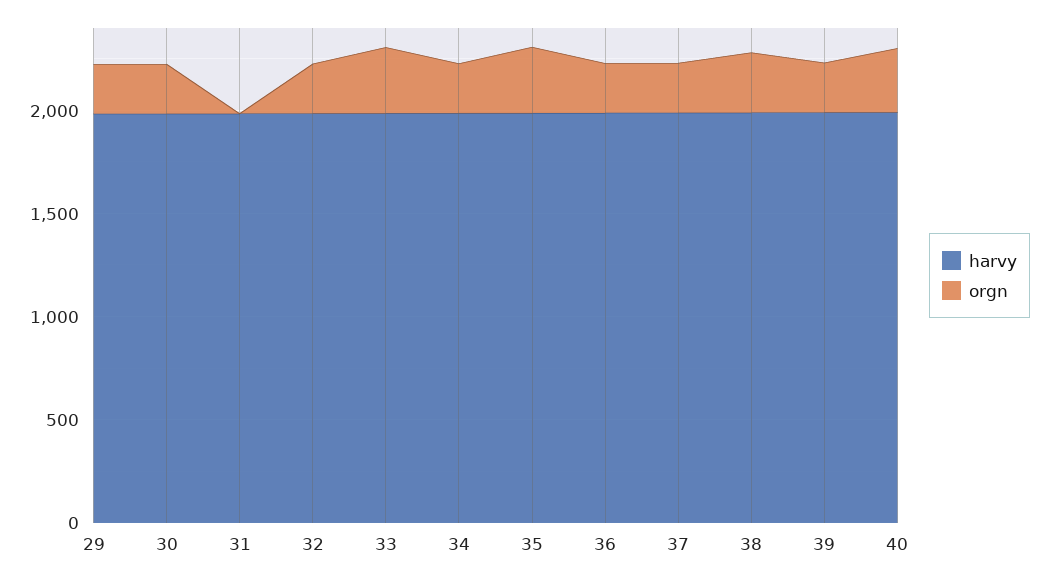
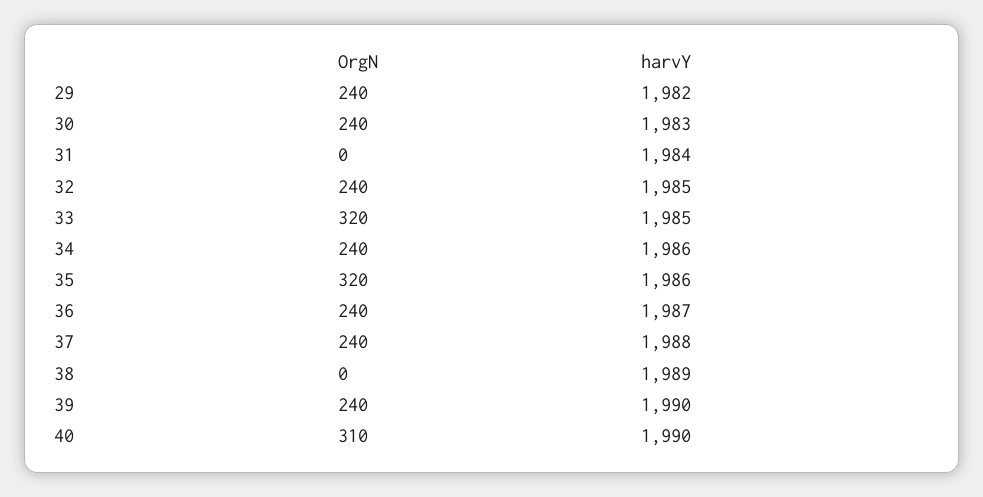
  {
    "harvy": {
      "29": 1982,
      "30": 1983,
      "31": 1984,
      "32": 1985,
      "33": 1985,
      "34": 1986,
      "35": 1986,
      "36": 1987,
      "37": 1988,
      "38": 1989,
      "39": 1990,
      "40": 1990
    },
    "orgn": {
      "29": 240,
      "30": 240,
      "31": 0,
      "32": 240,
      "33": 320,
      "34": 240,
      "35": 320,
      "36": 240,
      "37": 240,
-     "38": 300,
+     "38": 0,
      "39": 240,
      "40": 310
    }
  }

